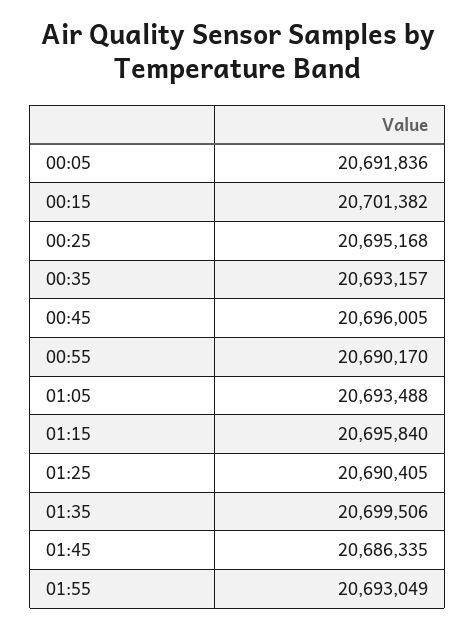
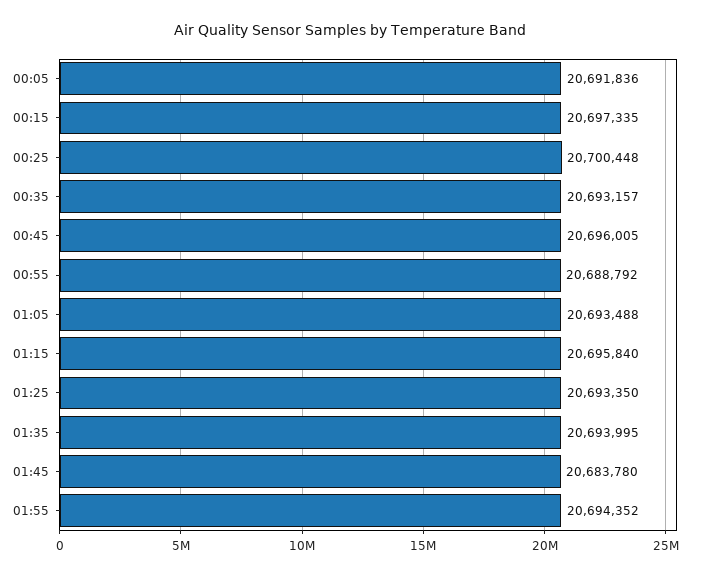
  {
    "00:05": 20691836,
-   "00:15": 20701382,
+   "00:15": 20697335,
-   "00:25": 20695168,
+   "00:25": 20700448,
    "00:35": 20693157,
    "00:45": 20696005,
-   "00:55": 20690170,
+   "00:55": 20688792,
    "01:05": 20693488,
    "01:15": 20695840,
-   "01:25": 20690405,
+   "01:25": 20693350,
-   "01:35": 20699506,
+   "01:35": 20693995,
-   "01:45": 20686335,
+   "01:45": 20683780,
-   "01:55": 20693049
+   "01:55": 20694352
  }

